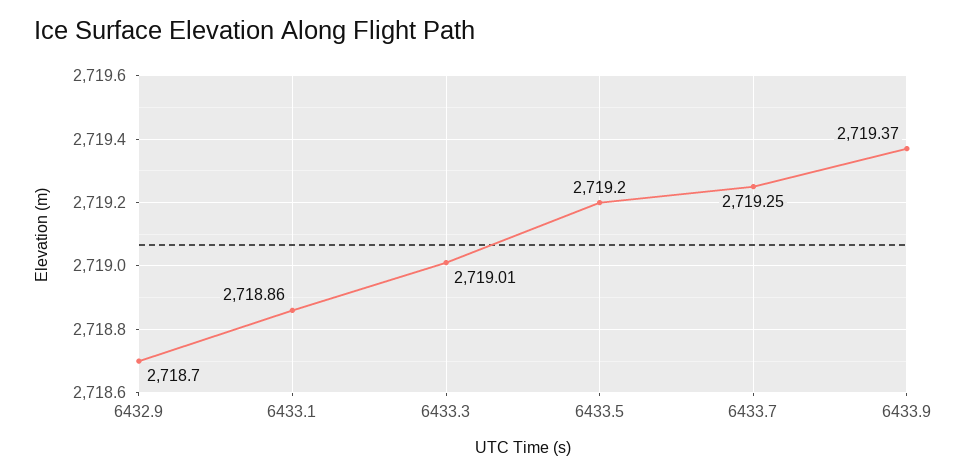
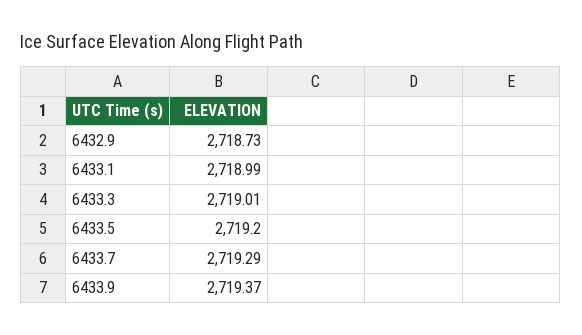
  {
-   "6432.9": 2718.7,
+   "6432.9": 2718.73,
-   "6433.1": 2718.86,
+   "6433.1": 2718.99,
    "6433.3": 2719.01,
    "6433.5": 2719.2,
-   "6433.7": 2719.25,
+   "6433.7": 2719.29,
    "6433.9": 2719.37
  }

